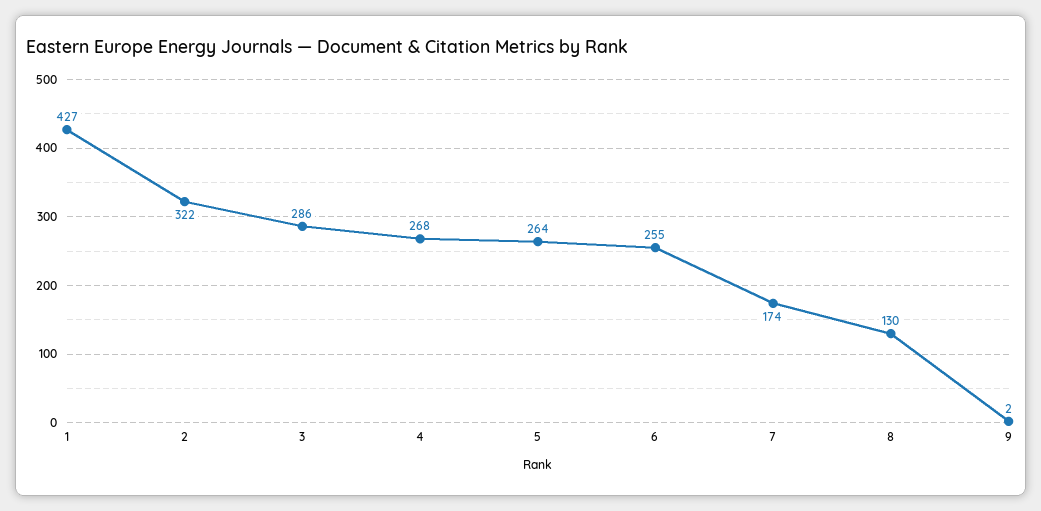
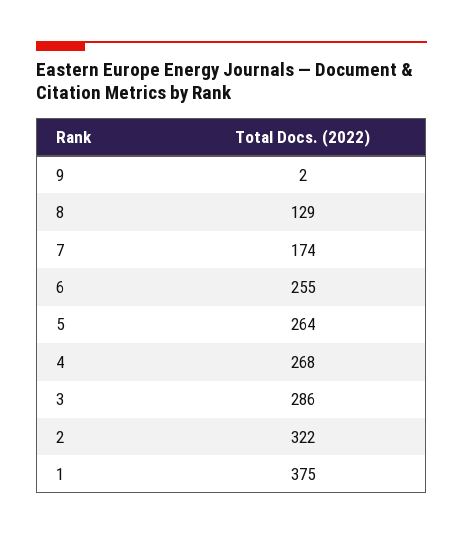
  {
-   "1": 427,
+   "1": 375,
    "2": 322,
    "3": 286,
    "4": 268,
    "5": 264,
    "6": 255,
    "7": 174,
-   "8": 130,
+   "8": 129,
    "9": 2
  }

